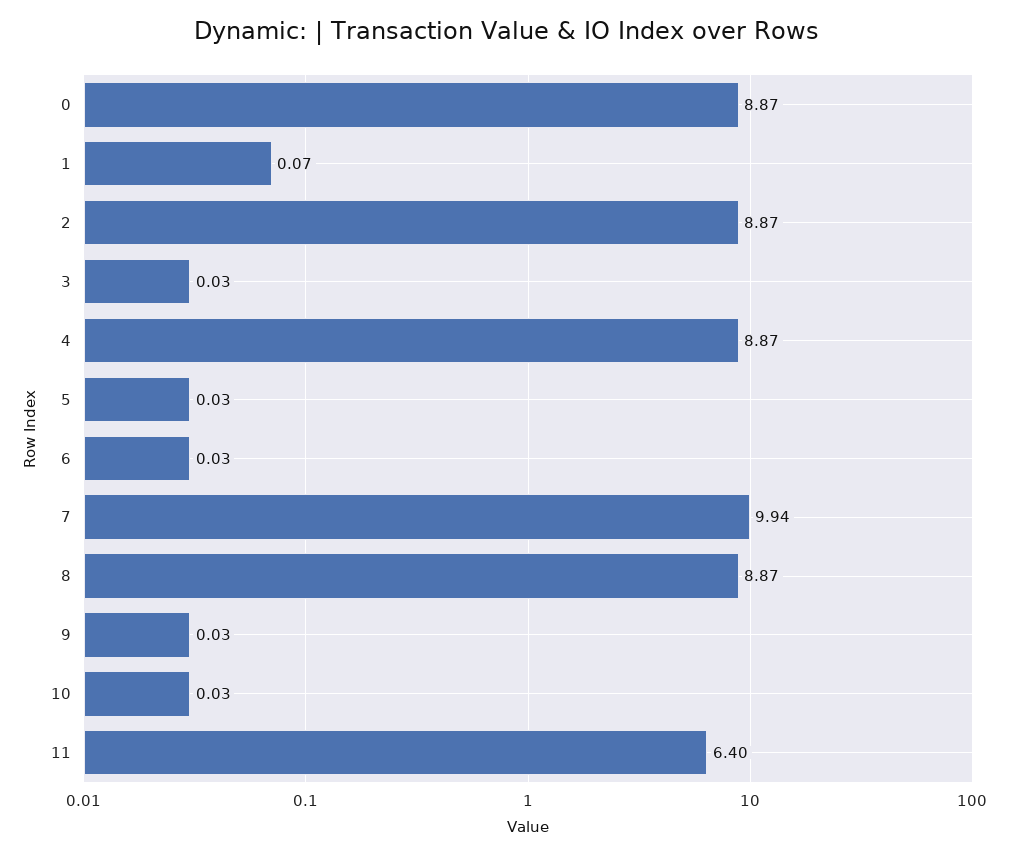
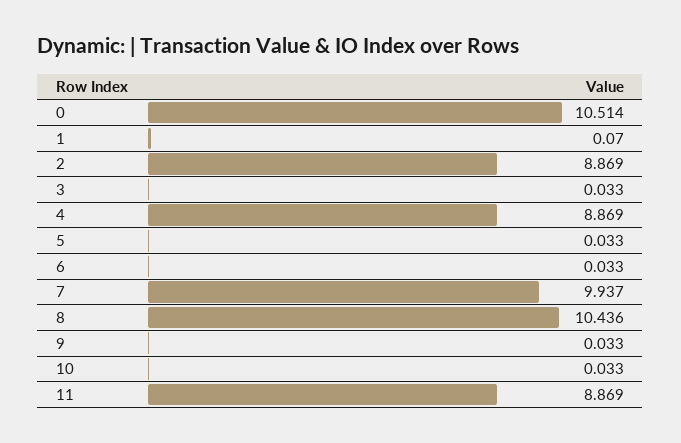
  {
-   "0": 8.87,
+   "0": 10.514,
    "1": 0.07,
    "2": 8.869,
    "3": 0.033,
    "4": 8.869,
    "5": 0.033,
    "6": 0.033,
    "7": 9.937,
-   "8": 8.87,
+   "8": 10.436,
    "9": 0.033,
    "10": 0.033,
-   "11": 6.4
+   "11": 8.869
  }

